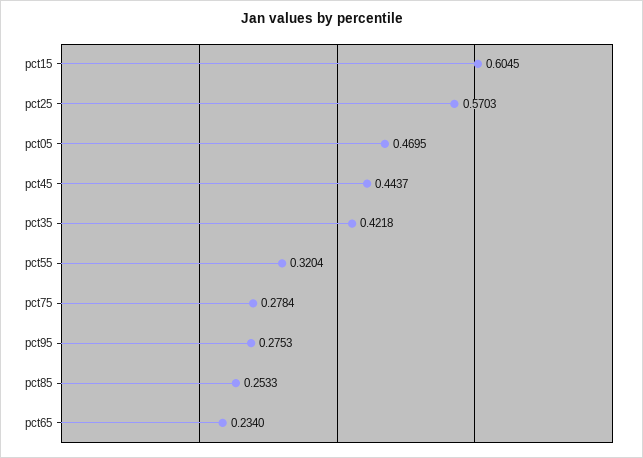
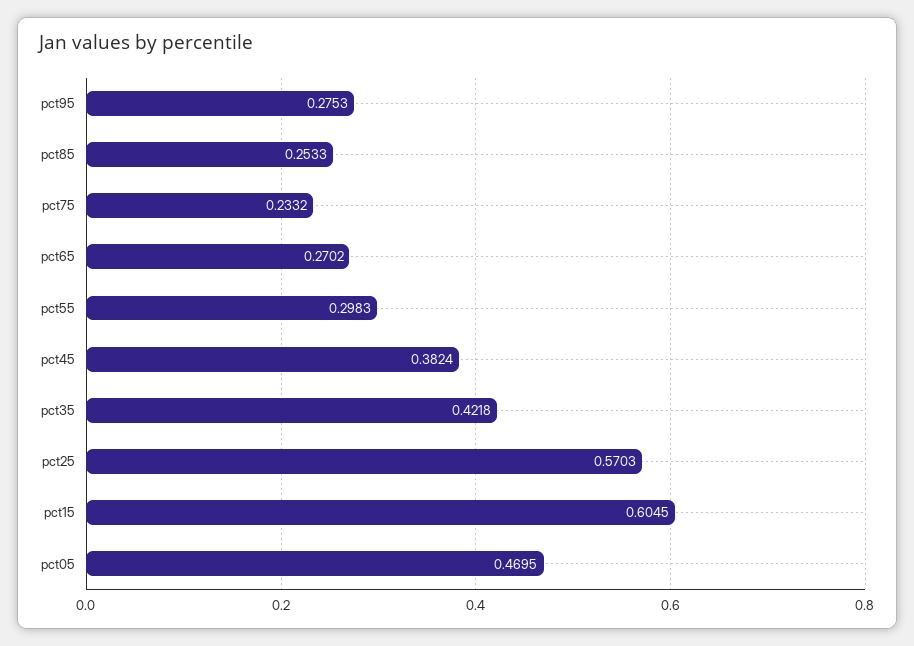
  {
    "pct15": 0.6045,
    "pct25": 0.5703,
    "pct05": 0.4695,
-   "pct45": 0.4437,
+   "pct45": 0.3824,
    "pct35": 0.4218,
-   "pct55": 0.3204,
+   "pct55": 0.2983,
-   "pct75": 0.2784,
+   "pct75": 0.2332,
    "pct95": 0.2753,
    "pct85": 0.2533,
-   "pct65": 0.234
+   "pct65": 0.2702
  }

